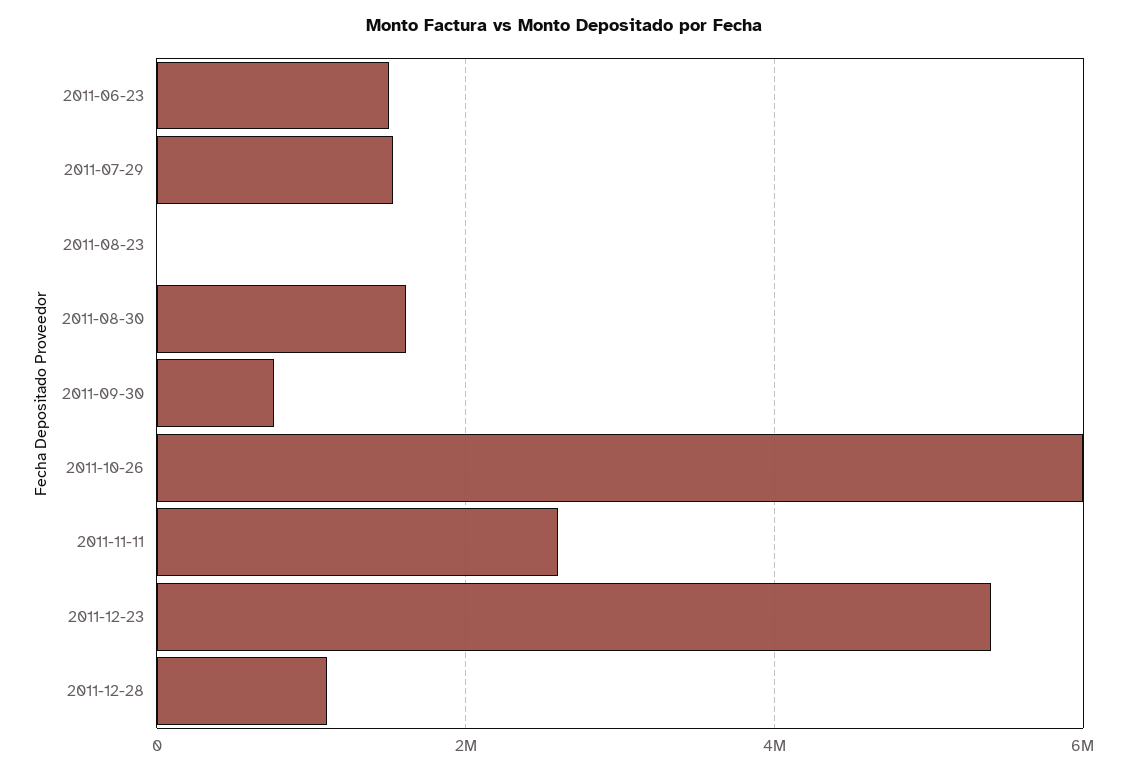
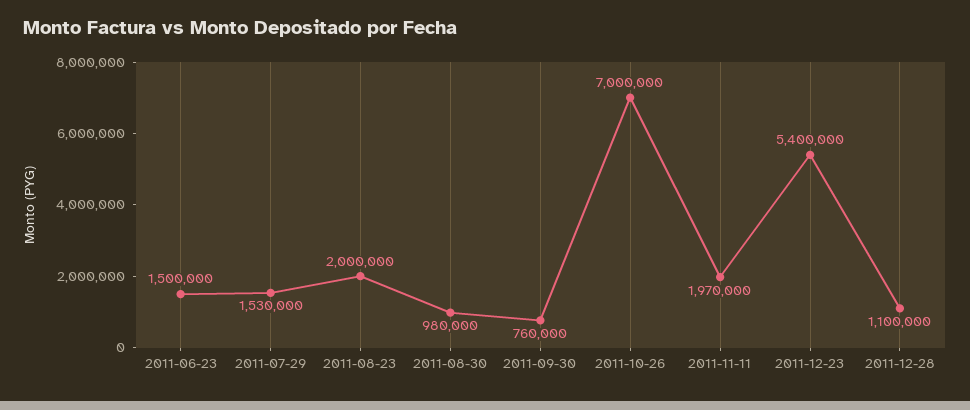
  {
    "2011-06-23": 1500000,
    "2011-07-29": 1530000,
-   "2011-08-23": 0,
+   "2011-08-23": 2000000,
-   "2011-08-30": 1600000,
+   "2011-08-30": 980000,
    "2011-09-30": 760000,
-   "2011-10-26": 6000000,
+   "2011-10-26": 7000000,
-   "2011-11-11": 2600000,
+   "2011-11-11": 1970000,
    "2011-12-23": 5400000,
    "2011-12-28": 1100000
  }

